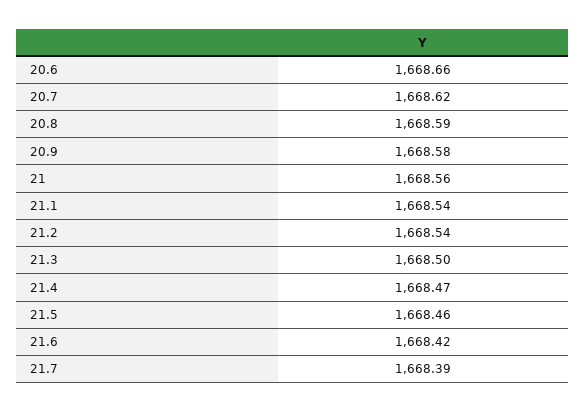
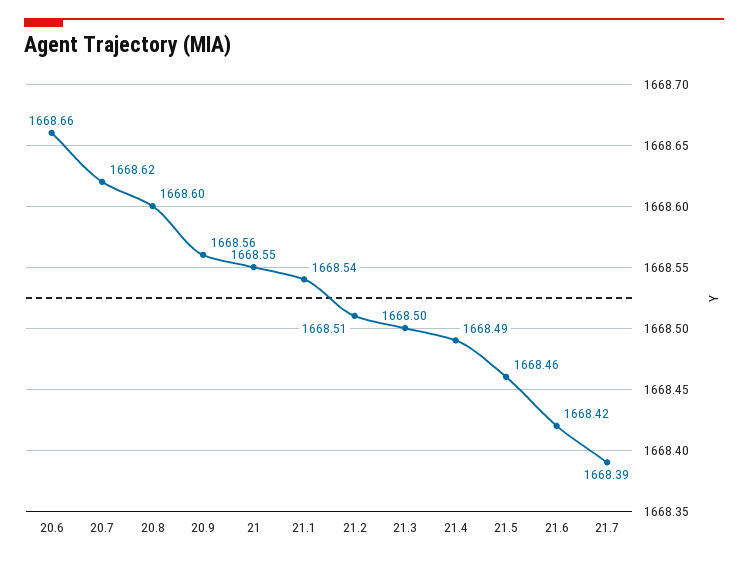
  {
    "20.6": 1668.66,
    "20.7": 1668.62,
-   "20.8": 1668.59,
+   "20.8": 1668.6,
-   "20.9": 1668.58,
+   "20.9": 1668.56,
-   "21": 1668.56,
+   "21": 1668.55,
    "21.1": 1668.54,
-   "21.2": 1668.54,
+   "21.2": 1668.51,
    "21.3": 1668.5,
-   "21.4": 1668.47,
+   "21.4": 1668.49,
    "21.5": 1668.46,
    "21.6": 1668.42,
    "21.7": 1668.39
  }

